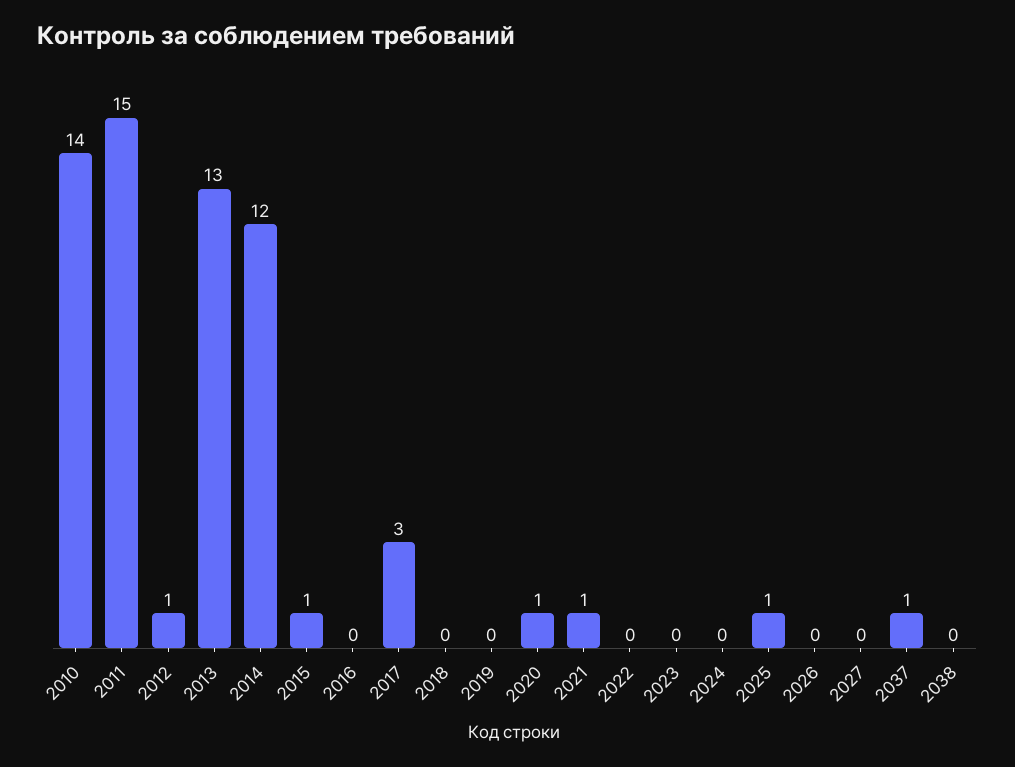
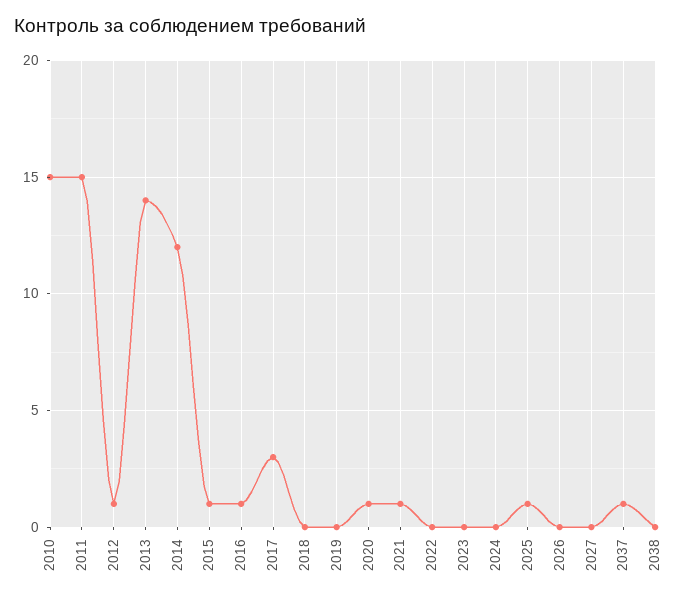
  {
-   "2010": 14,
+   "2010": 15,
    "2011": 15,
    "2012": 1,
-   "2013": 13,
+   "2013": 14,
    "2014": 12,
    "2015": 1,
-   "2016": 0,
+   "2016": 1,
    "2017": 3,
    "2018": 0,
    "2019": 0,
    "2020": 1,
    "2021": 1,
    "2022": 0,
    "2023": 0,
    "2024": 0,
    "2025": 1,
    "2026": 0,
    "2027": 0,
    "2037": 1,
    "2038": 0
  }

